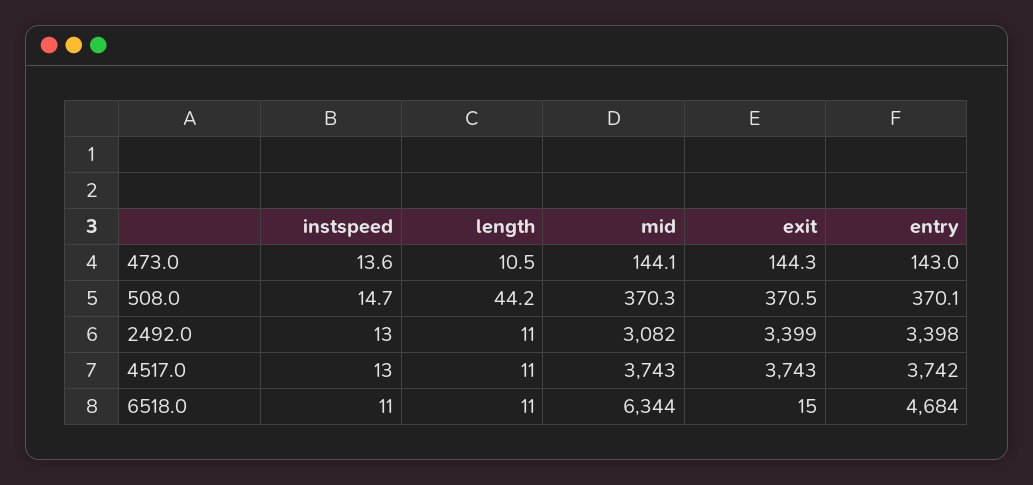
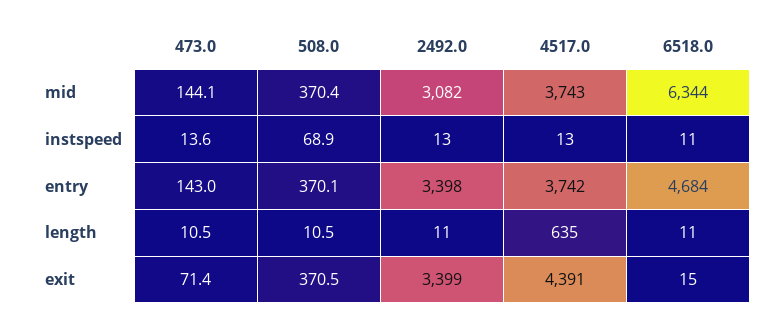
  {
    "instspeed": {
      "473.0": 13.6,
-     "508.0": 14.7,
+     "508.0": 68.9,
      "2492.0": 13,
      "4517.0": 13,
      "6518.0": 11
    },
    "length": {
      "473.0": 10.5,
-     "508.0": 44.2,
+     "508.0": 10.5,
      "2492.0": 11,
-     "4517.0": 11,
+     "4517.0": 635,
      "6518.0": 11
    },
    "mid": {
      "473.0": 144.1,
-     "508.0": 370.3,
+     "508.0": 370.4,
      "2492.0": 3082,
      "4517.0": 3743,
      "6518.0": 6344
    },
    "exit": {
-     "473.0": 144.3,
+     "473.0": 71.4,
      "508.0": 370.5,
      "2492.0": 3399,
-     "4517.0": 3743,
+     "4517.0": 4391,
      "6518.0": 15
    },
    "entry": {
      "473.0": 143,
      "508.0": 370.1,
      "2492.0": 3398,
      "4517.0": 3742,
      "6518.0": 4684
    }
  }

